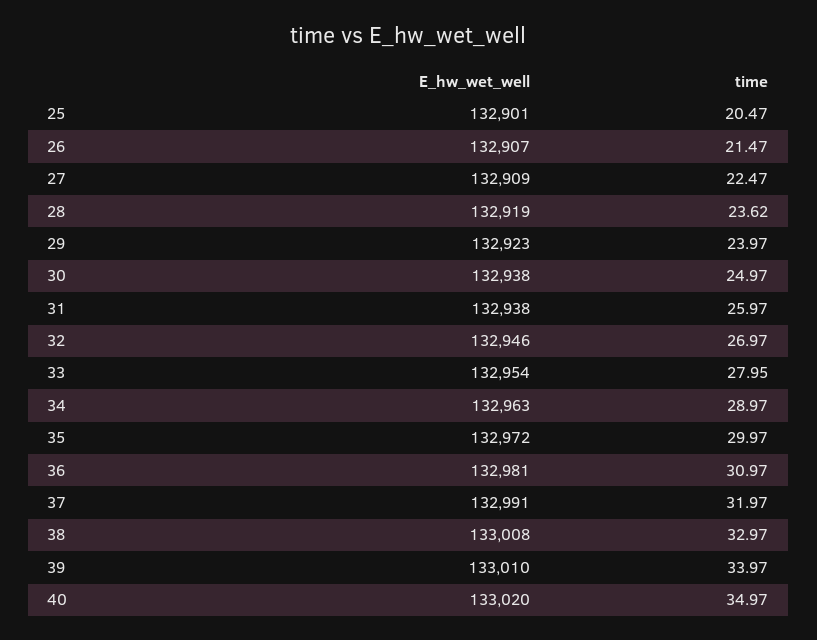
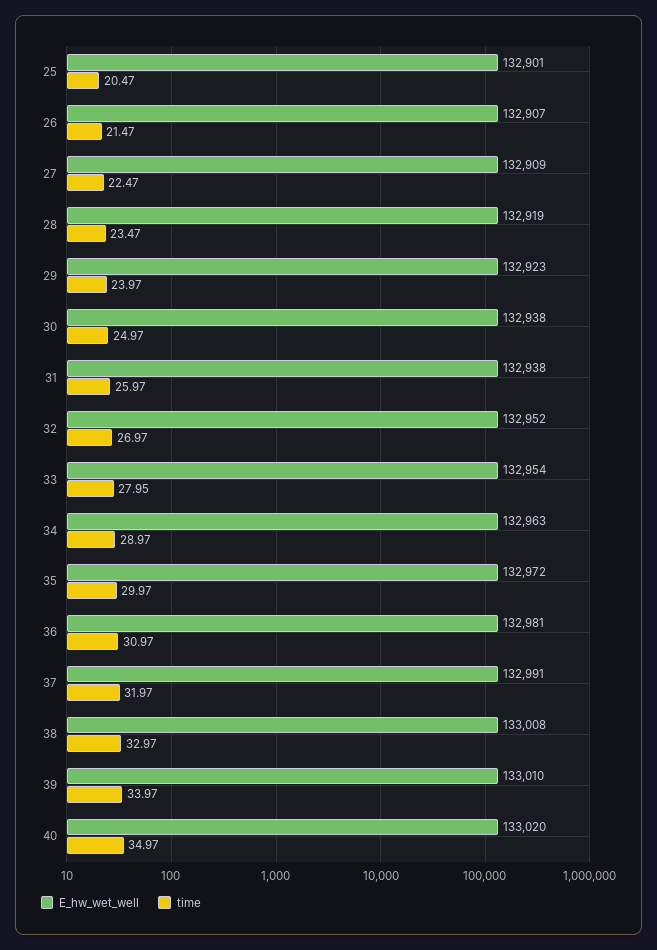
  {
    "E_hw_wet_well": {
      "25": 132901,
      "26": 132907,
      "27": 132909,
      "28": 132919,
      "29": 132923,
      "30": 132938,
      "31": 132938,
-     "32": 132946,
+     "32": 132952,
      "33": 132954,
      "34": 132963,
      "35": 132972,
      "36": 132981,
      "37": 132991,
      "38": 133008,
      "39": 133010,
      "40": 133020
    },
    "time": {
      "25": 20.47,
      "26": 21.47,
      "27": 22.47,
-     "28": 23.62,
+     "28": 23.47,
      "29": 23.97,
      "30": 24.97,
      "31": 25.97,
      "32": 26.97,
      "33": 27.95,
      "34": 28.97,
      "35": 29.97,
      "36": 30.97,
      "37": 31.97,
      "38": 32.97,
      "39": 33.97,
      "40": 34.97
    }
  }

